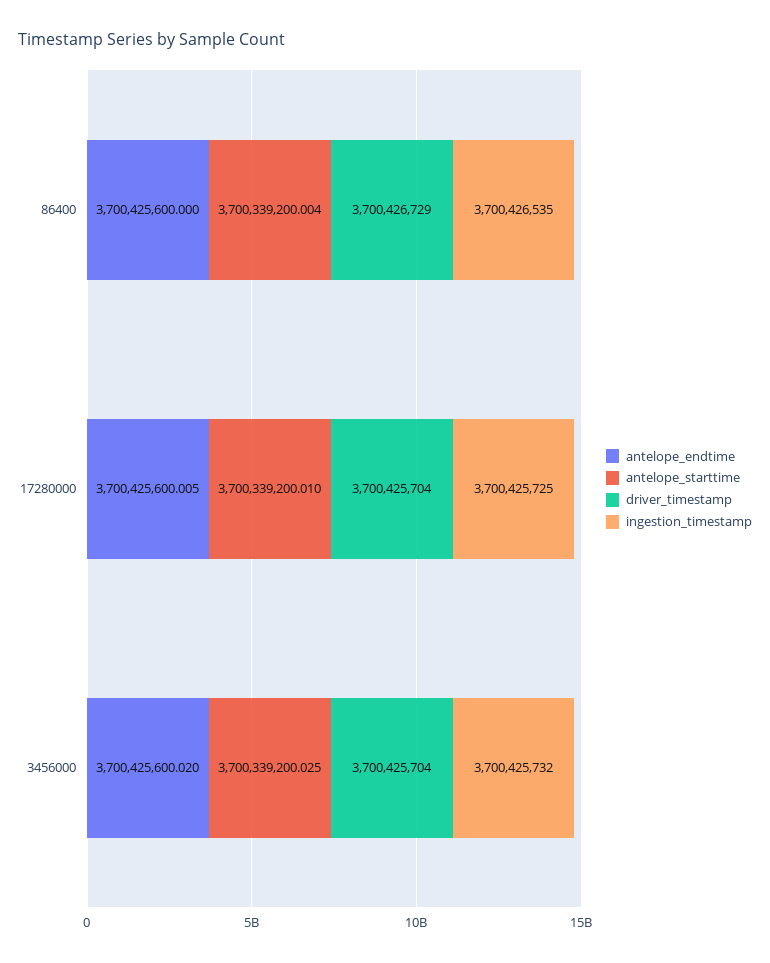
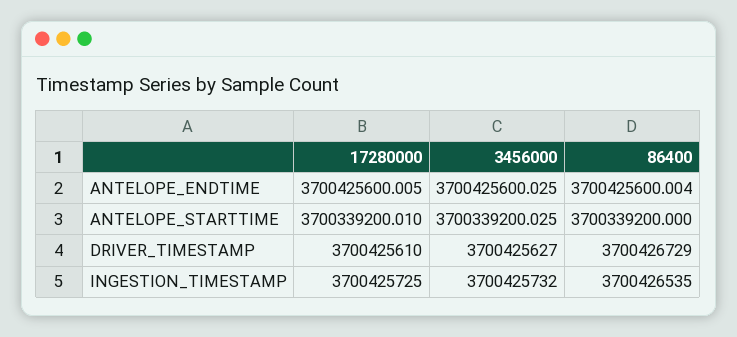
  {
    "antelope_endtime": {
-     "86400": 3700425600,
+     "86400": 3700425600.004,
      "17280000": 3700425600.005,
-     "3456000": 3700425600.02
+     "3456000": 3700425600.025
    },
    "antelope_starttime": {
-     "86400": 3700339200.004,
+     "86400": 3700339200,
      "17280000": 3700339200.01,
      "3456000": 3700339200.025
    },
    "driver_timestamp": {
      "86400": 3700426729,
-     "17280000": 3700425704,
+     "17280000": 3700425610,
-     "3456000": 3700425704
+     "3456000": 3700425627
    },
    "ingestion_timestamp": {
      "86400": 3700426535,
      "17280000": 3700425725,
      "3456000": 3700425732
    }
  }

